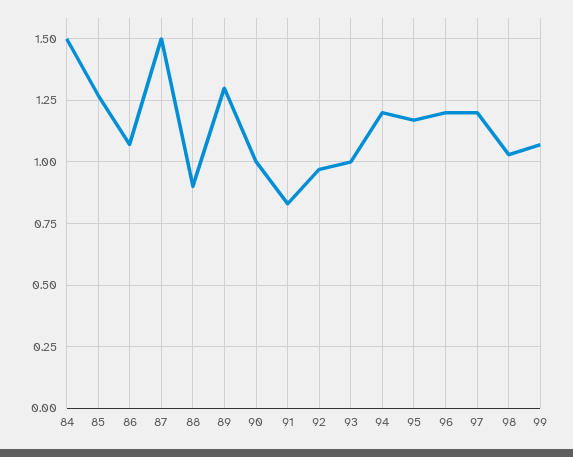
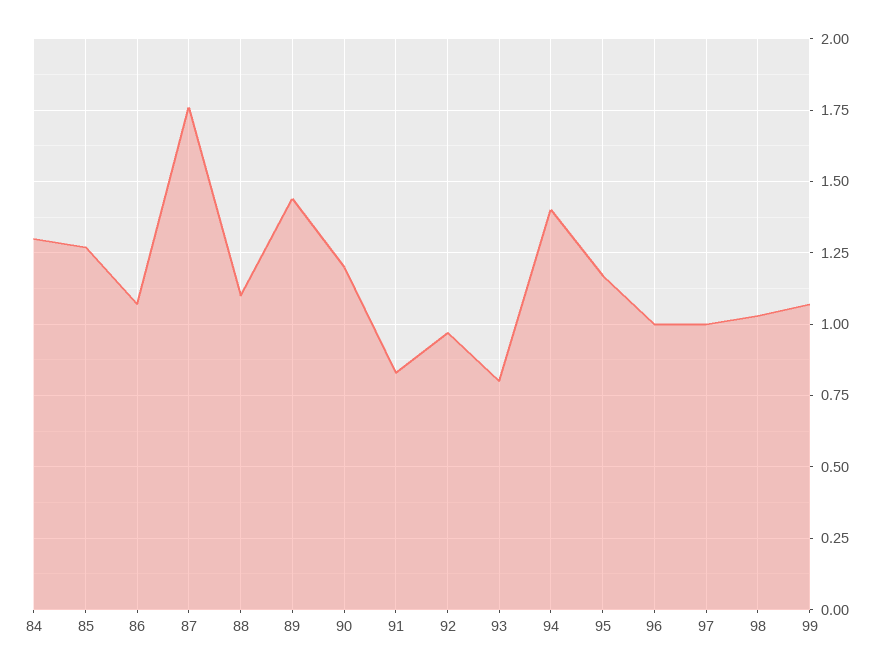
  {
-   "84": 1.5,
+   "84": 1.3,
    "85": 1.25,
    "86": 1.05,
-   "87": 1.5,
+   "87": 1.75,
-   "88": 0.9,
+   "88": 1.1,
-   "89": 1.3,
+   "89": 1.45,
-   "90": 1,
+   "90": 1.2,
    "91": 0.85,
    "92": 0.95,
-   "93": 1,
+   "93": 0.8,
-   "94": 1.2,
+   "94": 1.4,
    "95": 1.15,
-   "96": 1.2,
+   "96": 1,
-   "97": 1.2,
+   "97": 1,
    "98": 1.05,
    "99": 1.05
  }

